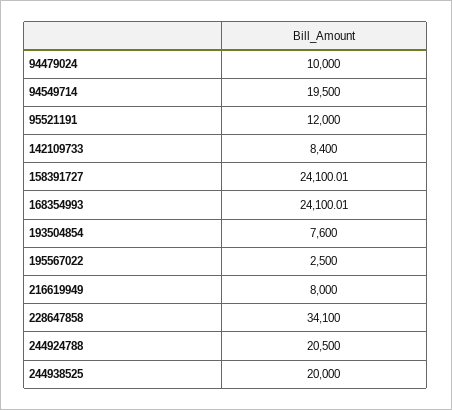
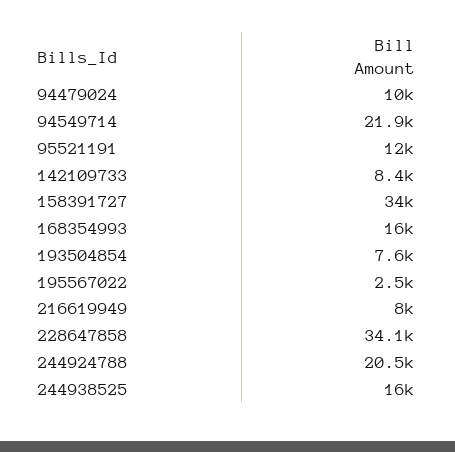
  {
    "94479024": 10000,
-   "94549714": 19500,
+   "94549714": 21900,
    "95521191": 12000,
    "142109733": 8400,
-   "158391727": 24100.01,
+   "158391727": 34000,
-   "168354993": 24100.01,
+   "168354993": 16000,
    "193504854": 7600,
    "195567022": 2500,
    "216619949": 8000,
    "228647858": 34100,
    "244924788": 20500,
-   "244938525": 20000
+   "244938525": 16000
  }

